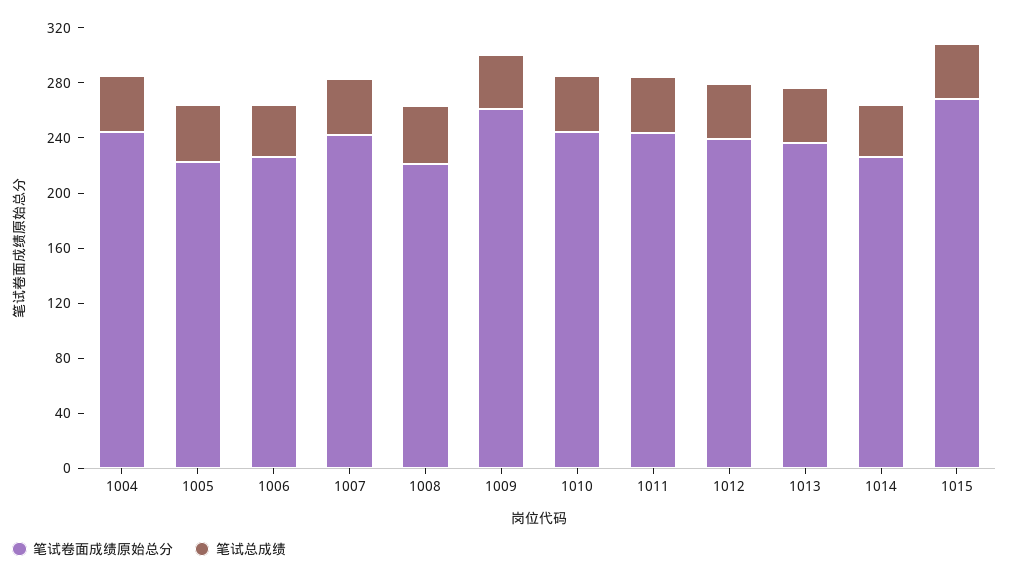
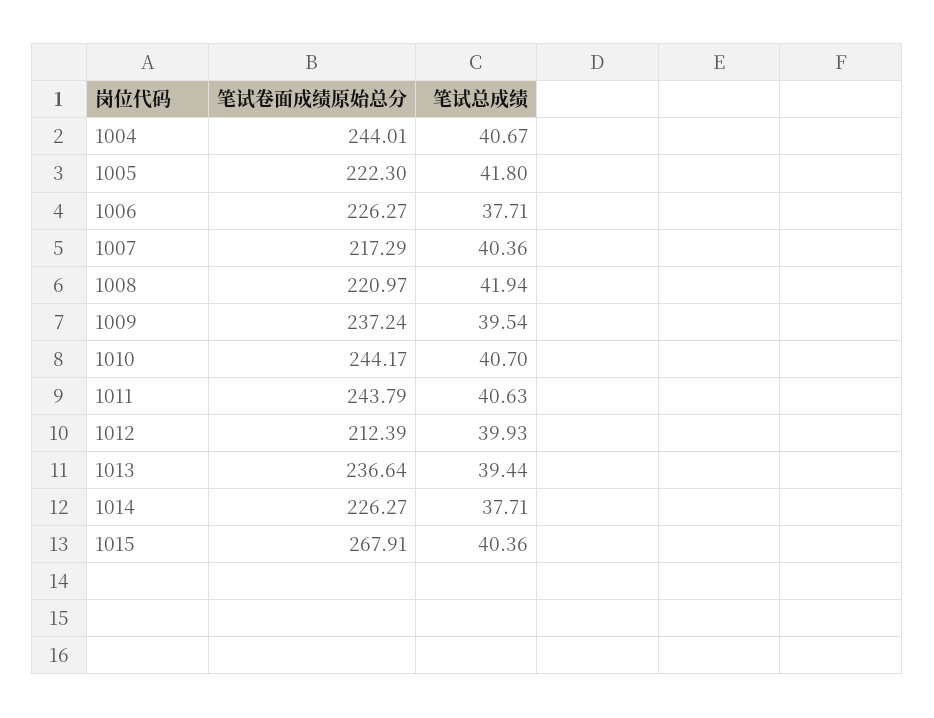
  {
    "笔试卷面成绩原始总分": {
      "1004": 244.01,
      "1005": 222.3,
      "1006": 226.27,
-     "1007": 240,
+     "1007": 217.29,
      "1008": 220.97,
-     "1009": 260,
+     "1009": 237.24,
      "1010": 244.17,
      "1011": 243.79,
-     "1012": 240,
+     "1012": 212.39,
      "1013": 236.64,
      "1014": 226.27,
      "1015": 267.91
    },
    "笔试总成绩": {
      "1004": 40.67,
      "1005": 41.8,
      "1006": 37.71,
      "1007": 40.36,
      "1008": 41.94,
      "1009": 39.54,
      "1010": 40.7,
      "1011": 40.63,
      "1012": 39.93,
      "1013": 39.44,
      "1014": 37.71,
      "1015": 40.36
    }
  }

